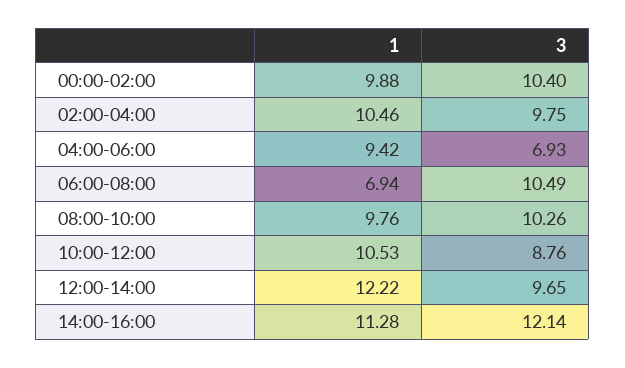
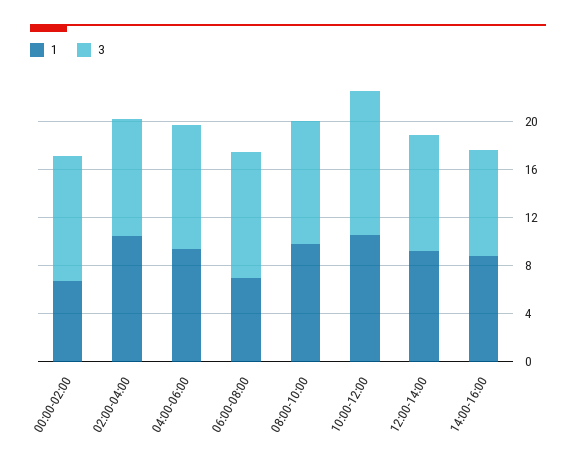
  {
    "1": {
-     "00:00-02:00": 9.88,
+     "00:00-02:00": 7,
      "02:00-04:00": 10.46,
      "04:00-06:00": 9.42,
      "06:00-08:00": 6.94,
      "08:00-10:00": 9.76,
      "10:00-12:00": 10.53,
-     "12:00-14:00": 12.22,
+     "12:00-14:00": 9,
-     "14:00-16:00": 11.28
+     "14:00-16:00": 9
    },
    "3": {
      "00:00-02:00": 10.4,
      "02:00-04:00": 9.75,
-     "04:00-06:00": 6.93,
+     "04:00-06:00": 10,
      "06:00-08:00": 10.49,
      "08:00-10:00": 10.26,
-     "10:00-12:00": 8.76,
+     "10:00-12:00": 12,
      "12:00-14:00": 9.65,
-     "14:00-16:00": 12.14
+     "14:00-16:00": 9
    }
  }

